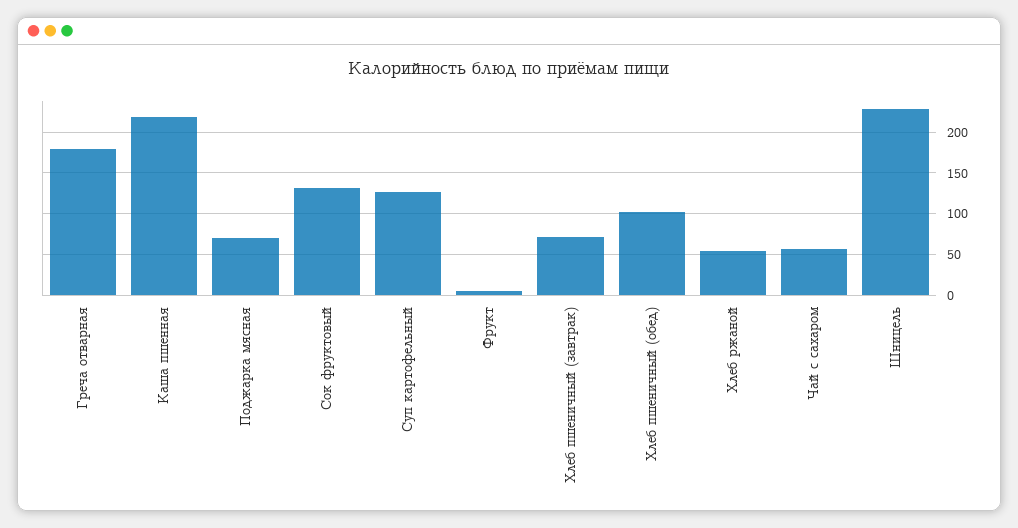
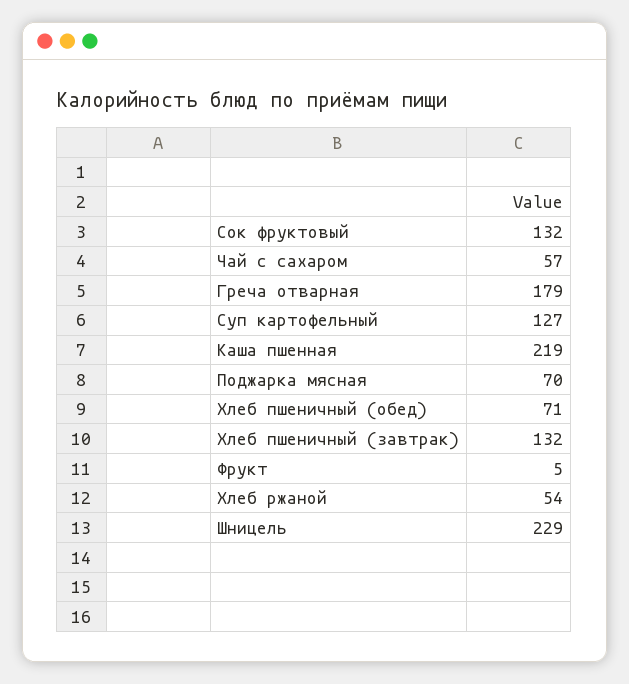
  {
    "Греча отварная": 179,
    "Каша пшенная": 219,
    "Поджарка мясная": 70,
    "Сок фруктовый": 132,
    "Суп картофельный": 127,
    "Фрукт": 5,
-   "Хлеб пшеничный (завтрак)": 70,
+   "Хлеб пшеничный (завтрак)": 132,
-   "Хлеб пшеничный (обед)": 100,
+   "Хлеб пшеничный (обед)": 71,
    "Хлеб ржаной": 54,
    "Чай с сахаром": 57,
    "Шницель": 229
  }

